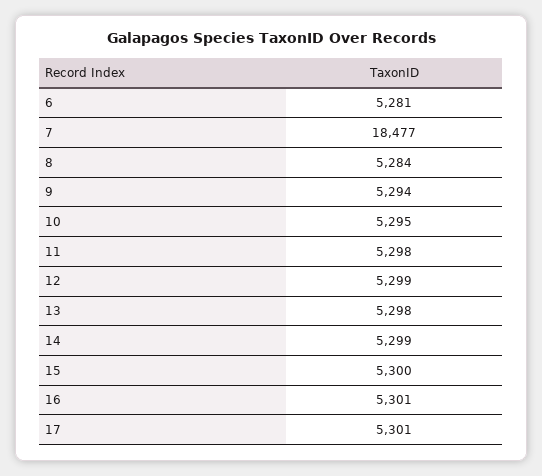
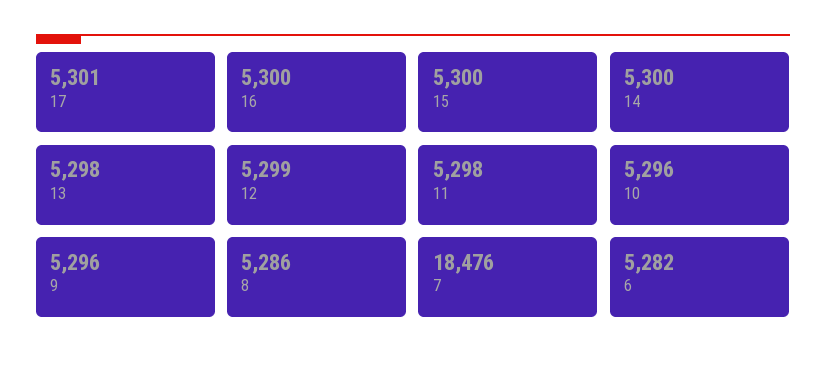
  {
-   "6": 5281,
+   "6": 5282,
-   "7": 18477,
+   "7": 18476,
-   "8": 5284,
+   "8": 5286,
-   "9": 5294,
+   "9": 5296,
-   "10": 5295,
+   "10": 5296,
    "11": 5298,
    "12": 5299,
    "13": 5298,
-   "14": 5299,
+   "14": 5300,
    "15": 5300,
-   "16": 5301,
+   "16": 5300,
    "17": 5301
  }

